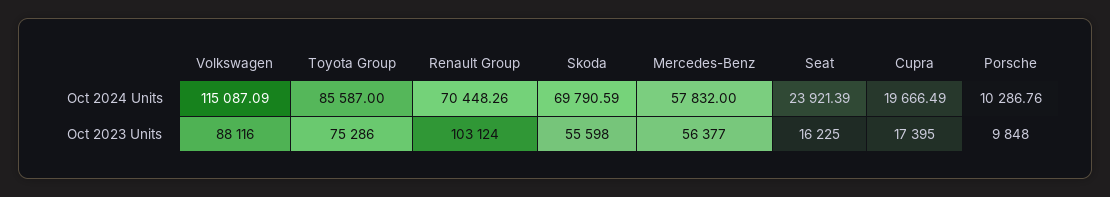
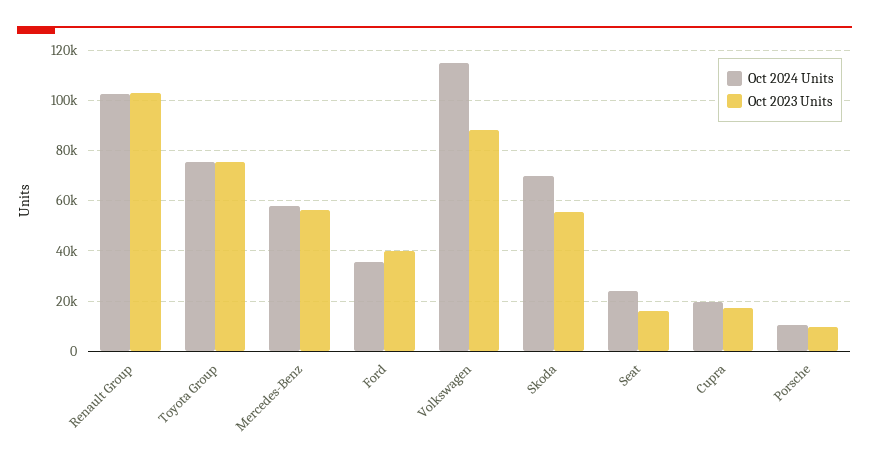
  {
    "Oct 2024 Units": {
      "Volkswagen": 115087.09,
-     "Toyota Group": 85587,
+     "Toyota Group": 75000,
-     "Renault Group": 70448.26,
+     "Renault Group": 102500,
      "Skoda": 69790.59,
      "Mercedes-Benz": 57832,
      "Seat": 23921.39,
      "Cupra": 19666.49,
-     "Porsche": 10286.76
+     "Porsche": 10286.76,
+     "Ford": 35000
    },
    "Oct 2023 Units": {
      "Volkswagen": 88116,
      "Toyota Group": 75286,
      "Renault Group": 103124,
      "Skoda": 55598,
      "Mercedes-Benz": 56377,
      "Seat": 16225,
      "Cupra": 17395,
-     "Porsche": 9848
+     "Porsche": 9848,
+     "Ford": 40000
    }
  }

